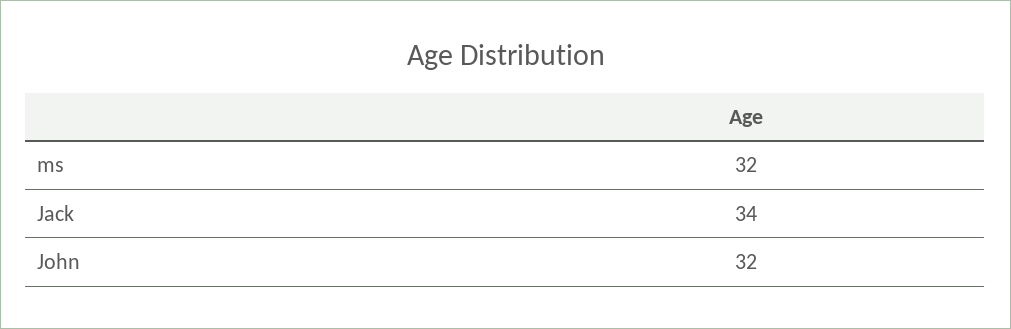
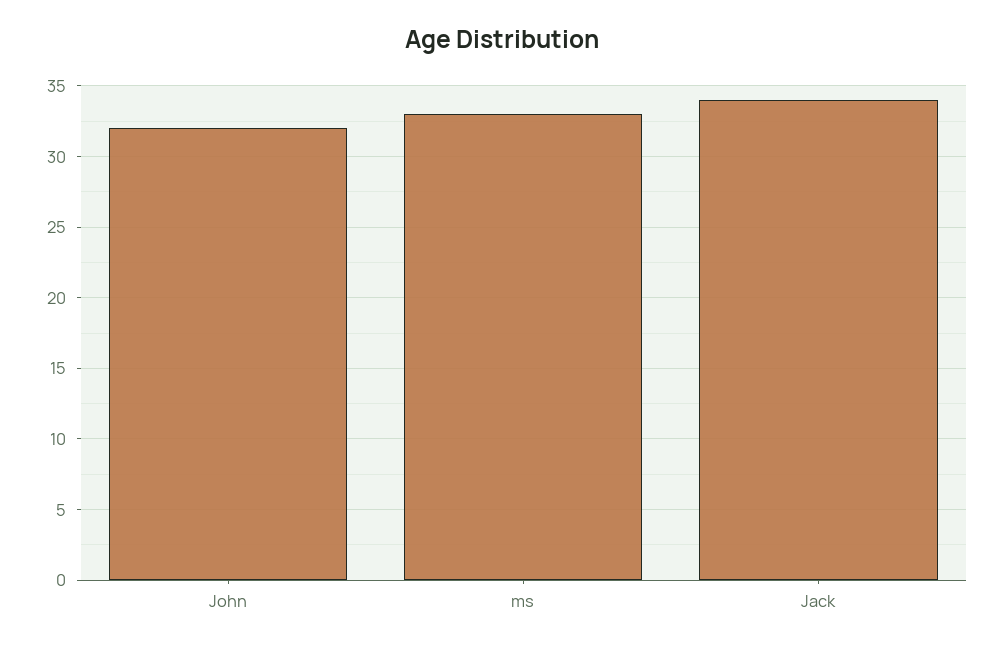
  {
-   "ms": 32,
+   "ms": 33,
    "Jack": 34,
    "John": 32
  }

